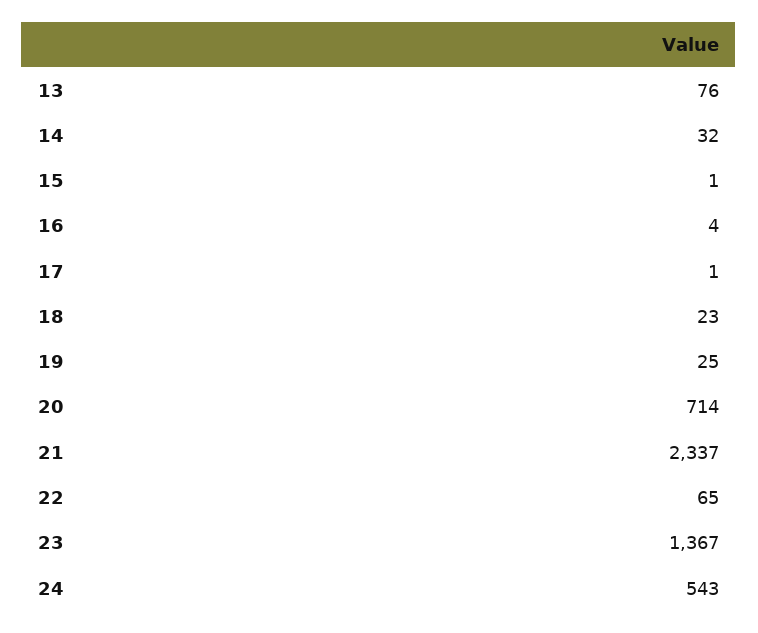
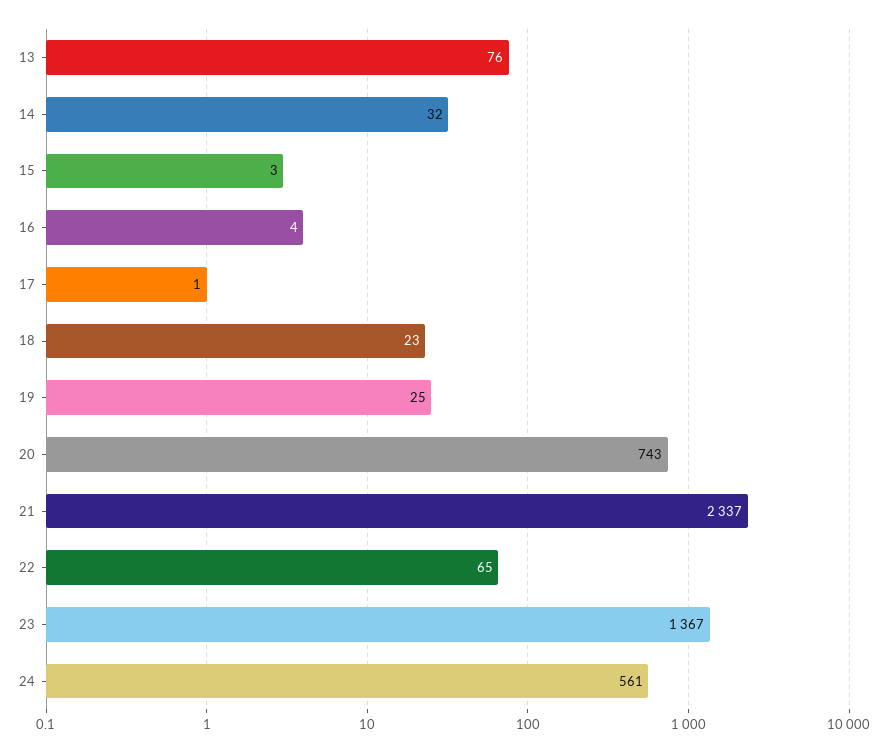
  {
    "13": 76,
    "14": 32,
-   "15": 1,
+   "15": 3,
    "16": 4,
    "17": 1,
    "18": 23,
    "19": 25,
-   "20": 714,
+   "20": 743,
    "21": 2337,
    "22": 65,
    "23": 1367,
-   "24": 543
+   "24": 561
  }

